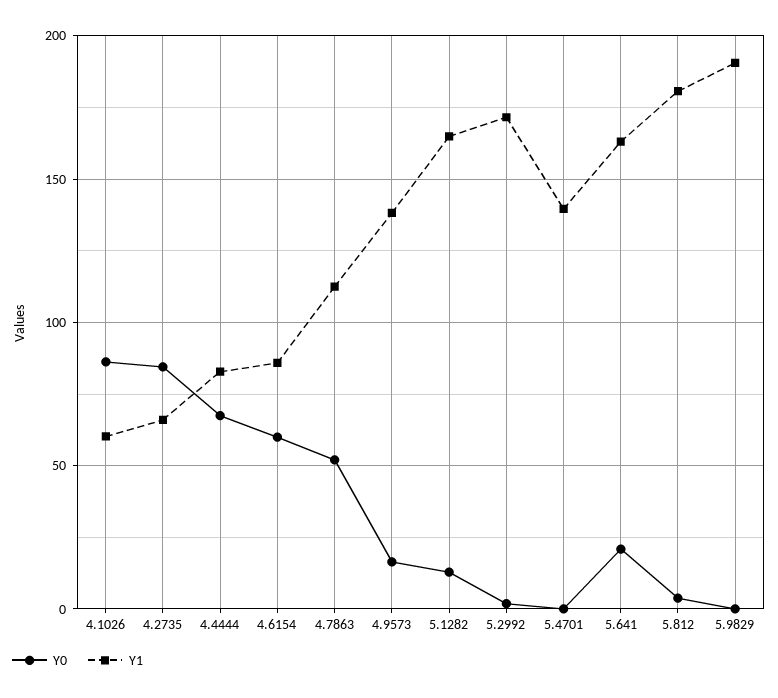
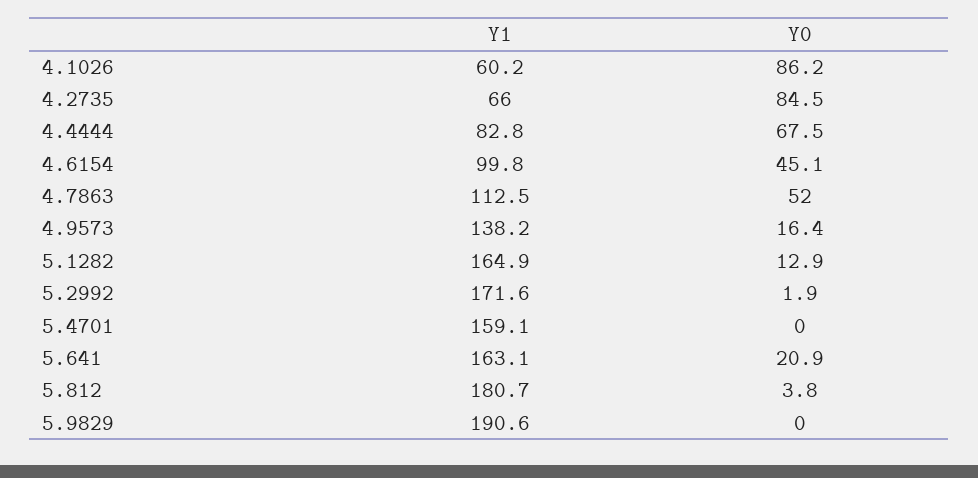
  {
    "Y0": {
      "4.1026": 86.2,
      "4.2735": 84.5,
      "4.4444": 67.5,
-     "4.6154": 60,
+     "4.6154": 45.1,
      "4.7863": 52,
      "4.9573": 16.4,
      "5.1282": 12.9,
      "5.2992": 1.9,
      "5.4701": 0,
      "5.641": 20.9,
      "5.812": 3.8,
      "5.9829": 0
    },
    "Y1": {
      "4.1026": 60.2,
      "4.2735": 66,
      "4.4444": 82.8,
-     "4.6154": 85,
+     "4.6154": 99.8,
      "4.7863": 112.5,
      "4.9573": 138.2,
      "5.1282": 164.9,
      "5.2992": 171.6,
-     "5.4701": 140,
+     "5.4701": 159.1,
      "5.641": 163.1,
      "5.812": 180.7,
      "5.9829": 190.6
    }
  }

